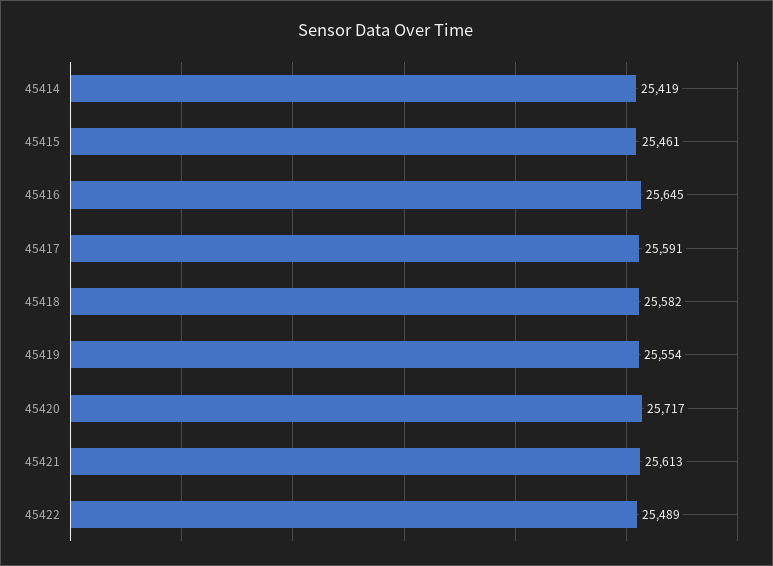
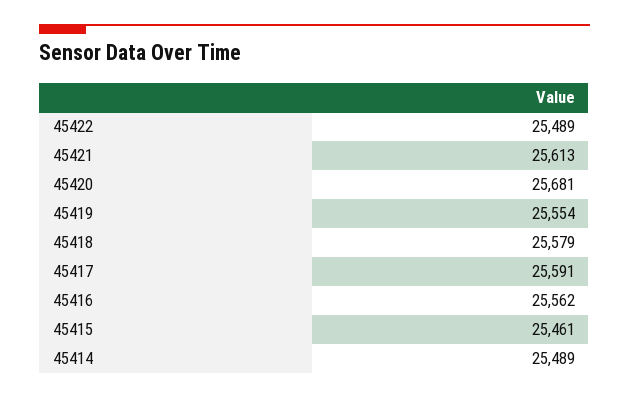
  {
-   "45414": 25419,
+   "45414": 25489,
    "45415": 25461,
-   "45416": 25645,
+   "45416": 25562,
    "45417": 25591,
-   "45418": 25582,
+   "45418": 25579,
    "45419": 25554,
-   "45420": 25717,
+   "45420": 25681,
    "45421": 25613,
    "45422": 25489
  }

